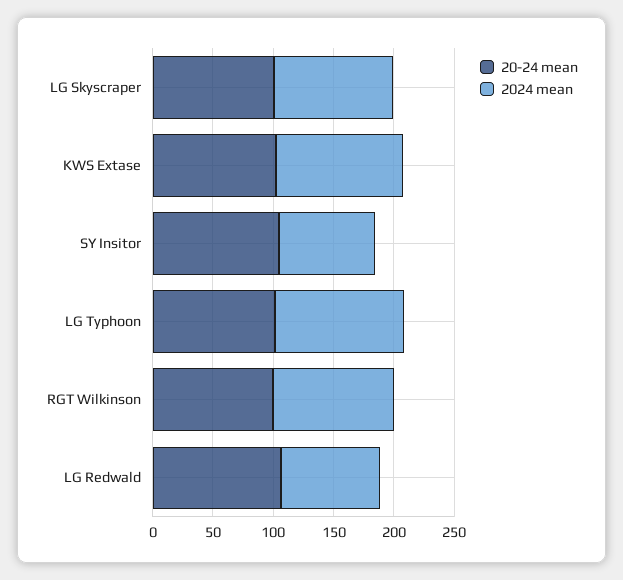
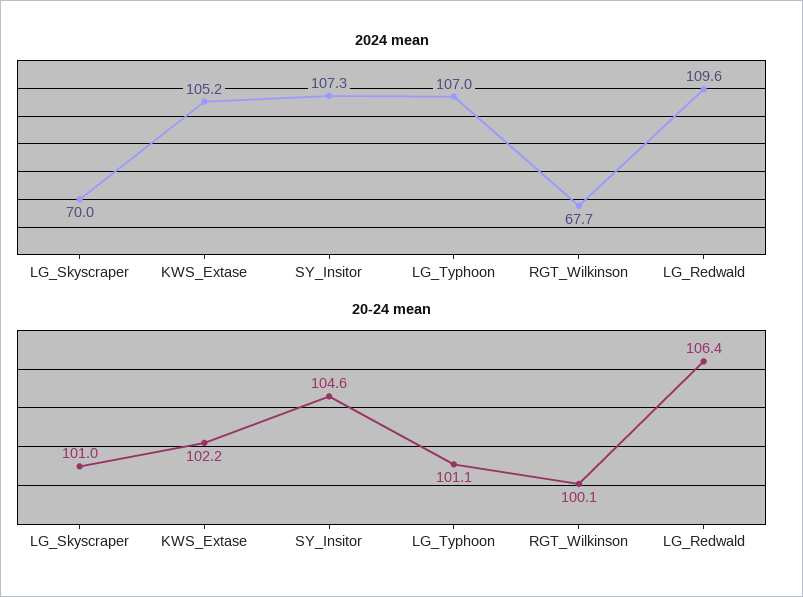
  {
    "20-24 mean": {
      "LG Skyscraper": 101,
      "KWS Extase": 102.2,
      "SY Insitor": 104.6,
      "LG Typhoon": 101.1,
      "RGT Wilkinson": 100.1,
      "LG Redwald": 106.4
    },
    "2024 mean": {
-     "LG Skyscraper": 100,
+     "LG Skyscraper": 70,
      "KWS Extase": 105.2,
-     "SY Insitor": 80,
+     "SY Insitor": 107.3,
      "LG Typhoon": 107,
-     "RGT Wilkinson": 100,
+     "RGT Wilkinson": 67.7,
-     "LG Redwald": 80
+     "LG Redwald": 109.6
    }
  }

